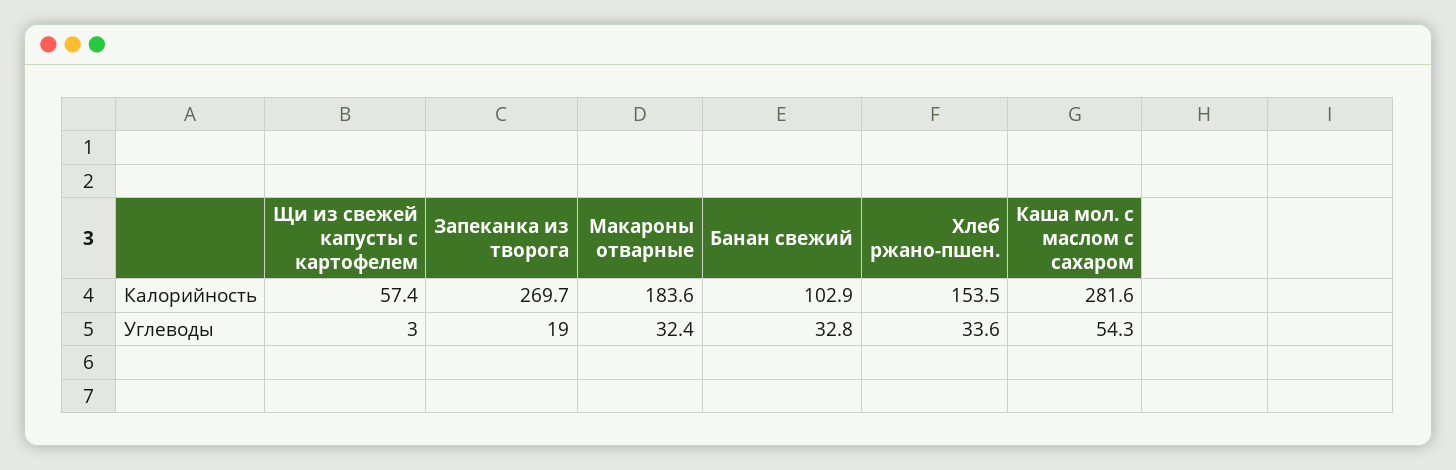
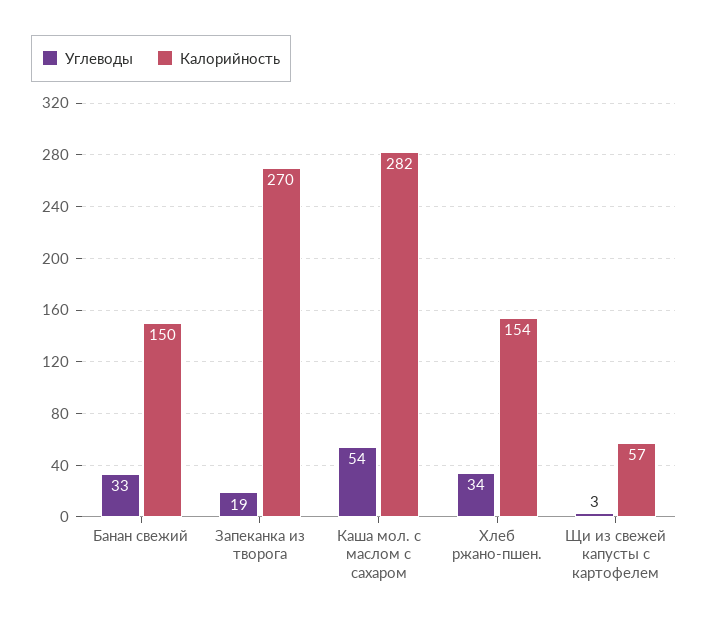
  {
    "Калорийность": {
      "Щи из свежей капусты с картофелем": 57.4,
      "Запеканка из творога": 269.7,
-     "Макароны отварные": 183.6,
-     "Банан свежий": 102.9,
+     "Банан свежий": 150,
      "Хлеб ржано-пшен.": 153.5,
      "Каша мол. с маслом с сахаром": 281.6
    },
    "Углеводы": {
      "Щи из свежей капусты с картофелем": 3,
      "Запеканка из творога": 19,
-     "Макароны отварные": 32.4,
      "Банан свежий": 32.8,
      "Хлеб ржано-пшен.": 33.6,
      "Каша мол. с маслом с сахаром": 54.3
    }
  }

